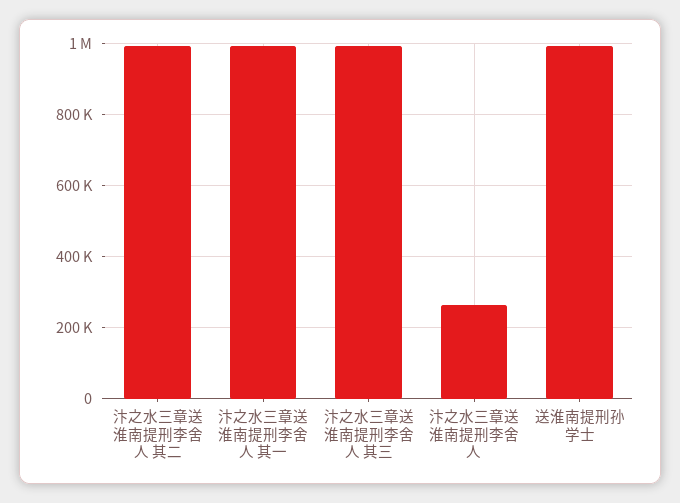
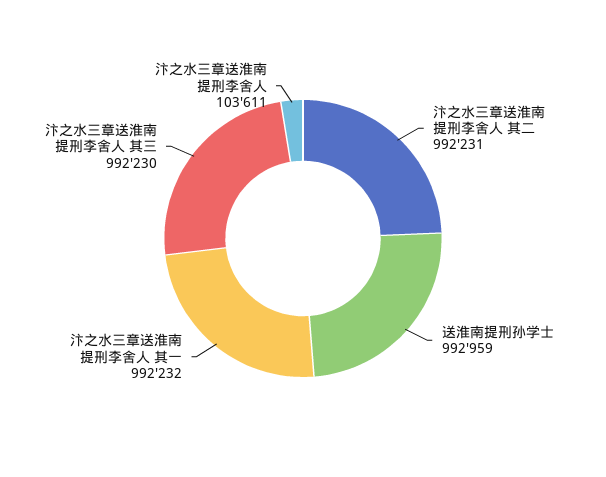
  {
    "汴之水三章送淮南提刑李舍人 其二": 992231,
    "汴之水三章送淮南提刑李舍人 其一": 992232,
    "汴之水三章送淮南提刑李舍人 其三": 992230,
-   "汴之水三章送淮南提刑李舍人": 260000,
+   "汴之水三章送淮南提刑李舍人": 103611,
    "送淮南提刑孙学士": 992959
  }

